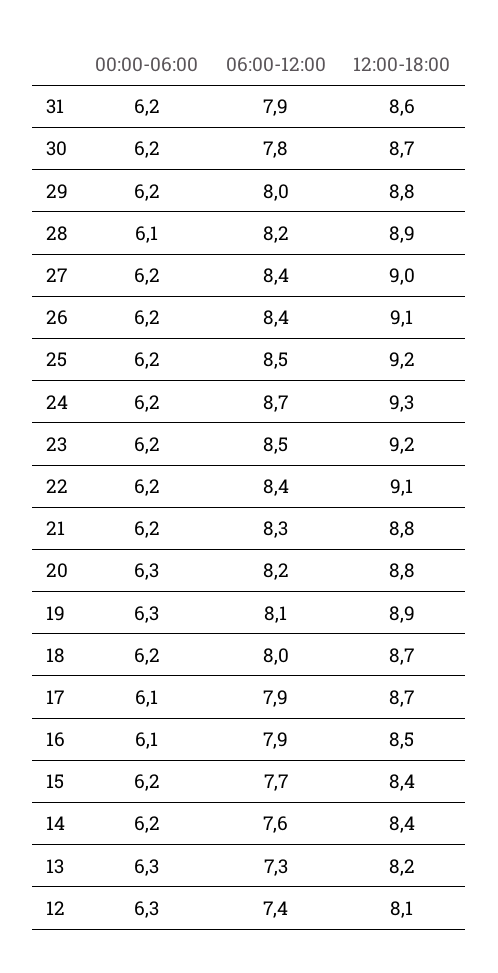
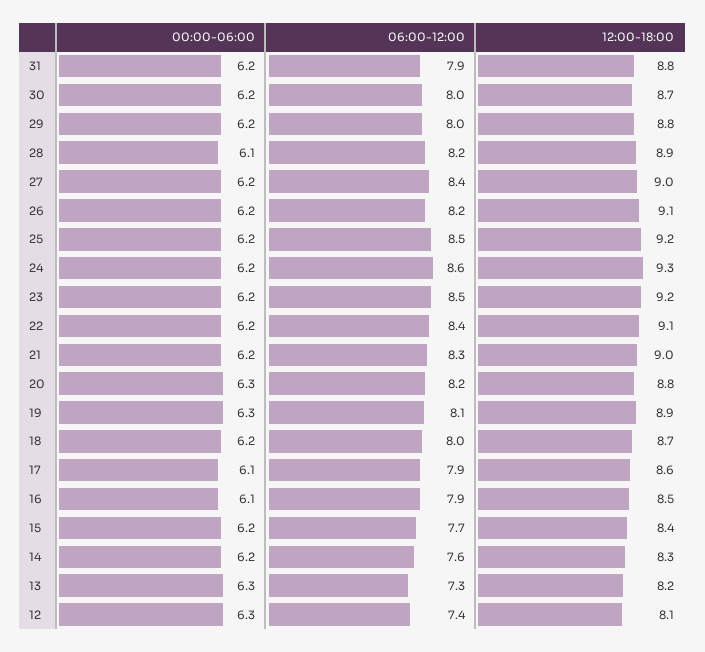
  {
    "00:00-06:00": {
      "31": 6.2,
      "30": 6.2,
      "29": 6.2,
      "28": 6.1,
      "27": 6.2,
      "26": 6.2,
      "25": 6.2,
      "24": 6.2,
      "23": 6.2,
      "22": 6.2,
      "21": 6.2,
      "20": 6.3,
      "19": 6.3,
      "18": 6.2,
      "17": 6.1,
      "16": 6.1,
      "15": 6.2,
      "14": 6.2,
      "13": 6.3,
      "12": 6.3
    },
    "06:00-12:00": {
      "31": 7.9,
-     "30": 7.8,
+     "30": 8,
      "29": 8,
      "28": 8.2,
      "27": 8.4,
-     "26": 8.4,
+     "26": 8.2,
      "25": 8.5,
-     "24": 8.7,
+     "24": 8.6,
      "23": 8.5,
      "22": 8.4,
      "21": 8.3,
      "20": 8.2,
      "19": 8.1,
      "18": 8,
      "17": 7.9,
      "16": 7.9,
      "15": 7.7,
      "14": 7.6,
      "13": 7.3,
      "12": 7.4
    },
    "12:00-18:00": {
-     "31": 8.6,
+     "31": 8.8,
      "30": 8.7,
      "29": 8.8,
      "28": 8.9,
      "27": 9,
      "26": 9.1,
      "25": 9.2,
      "24": 9.3,
      "23": 9.2,
      "22": 9.1,
-     "21": 8.8,
+     "21": 9,
      "20": 8.8,
      "19": 8.9,
      "18": 8.7,
-     "17": 8.7,
+     "17": 8.6,
      "16": 8.5,
      "15": 8.4,
-     "14": 8.4,
+     "14": 8.3,
      "13": 8.2,
      "12": 8.1
    }
  }

